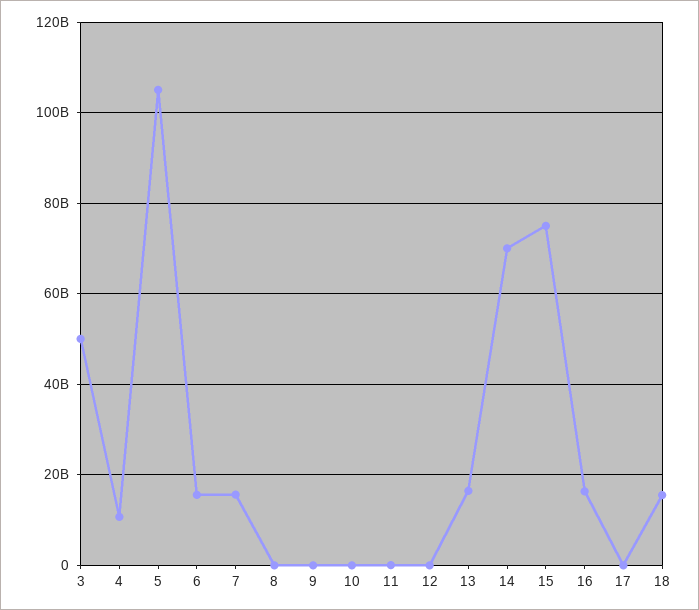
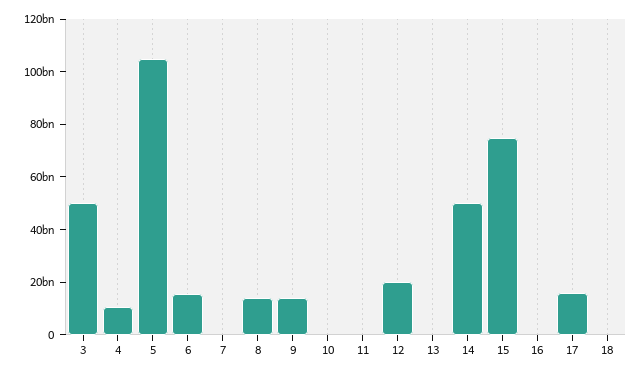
  {
    "3": 50000000000,
    "4": 10000000000,
    "5": 106000000000,
    "6": 16000000000,
-   "7": 16000000000,
+   "7": 0,
-   "8": 0,
+   "8": 15000000000,
-   "9": 0,
+   "9": 15000000000,
    "10": 0,
    "11": 0,
-   "12": 0,
+   "12": 20000000000,
-   "13": 16000000000,
+   "13": 0,
-   "14": 70000000000,
+   "14": 50000000000,
    "15": 76000000000,
-   "16": 16000000000,
+   "16": 0,
-   "17": 0,
+   "17": 15000000000,
-   "18": 16000000000
+   "18": 0
  }

